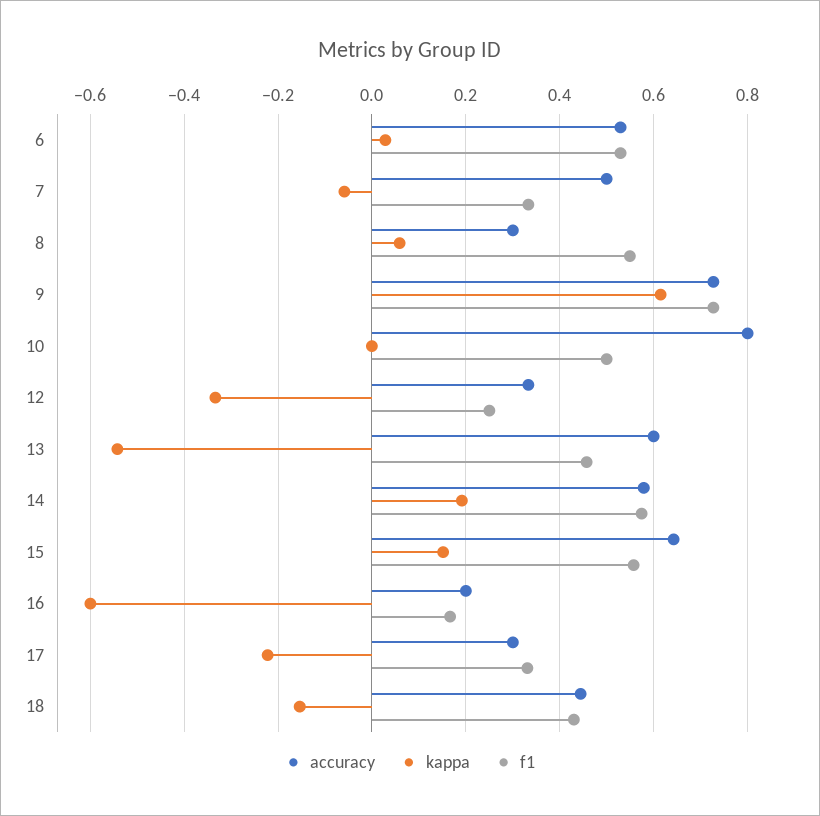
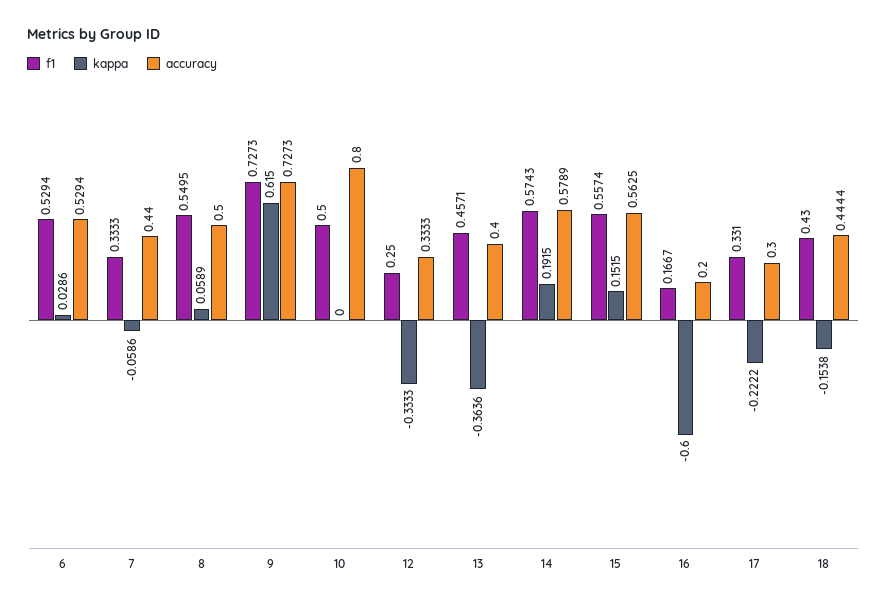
  {
    "accuracy": {
      "6": 0.5294,
-     "7": 0.5,
+     "7": 0.44,
-     "8": 0.3,
+     "8": 0.5,
      "9": 0.7273,
      "10": 0.8,
      "12": 0.3333,
-     "13": 0.6,
+     "13": 0.4,
      "14": 0.5789,
-     "15": 0.64,
+     "15": 0.5625,
      "16": 0.2,
      "17": 0.3,
      "18": 0.4444
    },
    "kappa": {
      "6": 0.0286,
      "7": -0.0586,
      "8": 0.0589,
      "9": 0.615,
      "10": 0,
      "12": -0.3333,
-     "13": -0.54,
+     "13": -0.3636,
      "14": 0.1915,
      "15": 0.1515,
      "16": -0.6,
      "17": -0.2222,
      "18": -0.1538
    },
    "f1": {
      "6": 0.5294,
      "7": 0.3333,
      "8": 0.5495,
      "9": 0.7273,
      "10": 0.5,
      "12": 0.25,
      "13": 0.4571,
      "14": 0.5743,
      "15": 0.5574,
      "16": 0.1667,
      "17": 0.331,
      "18": 0.43
    }
  }

